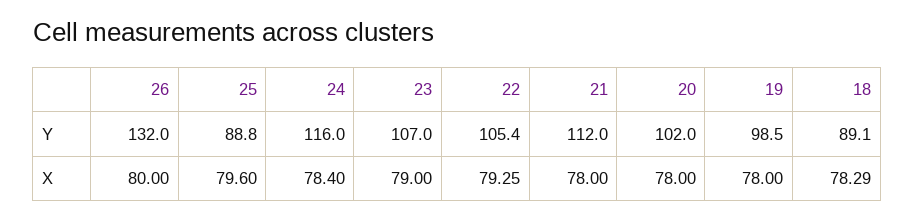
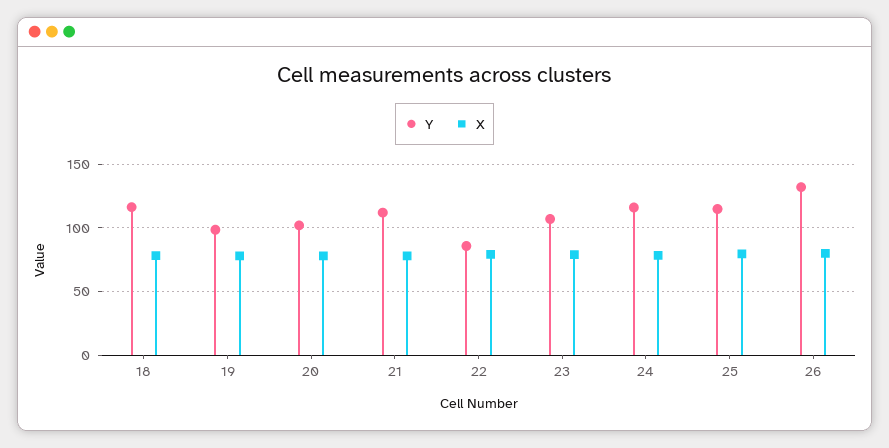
  {
    "Y": {
      "26": 132,
-     "25": 88.8,
+     "25": 115,
      "24": 116,
      "23": 107,
-     "22": 105.4,
+     "22": 85,
      "21": 112,
      "20": 102,
      "19": 98.5,
-     "18": 89.1
+     "18": 115
    },
    "X": {
      "26": 80,
      "25": 79.6,
      "24": 78.4,
      "23": 79,
      "22": 79.25,
      "21": 78,
      "20": 78,
      "19": 78,
      "18": 78.29
    }
  }

